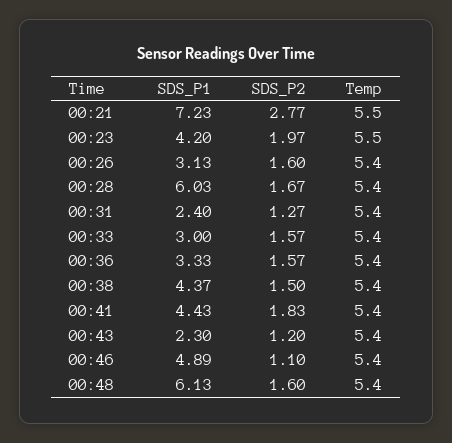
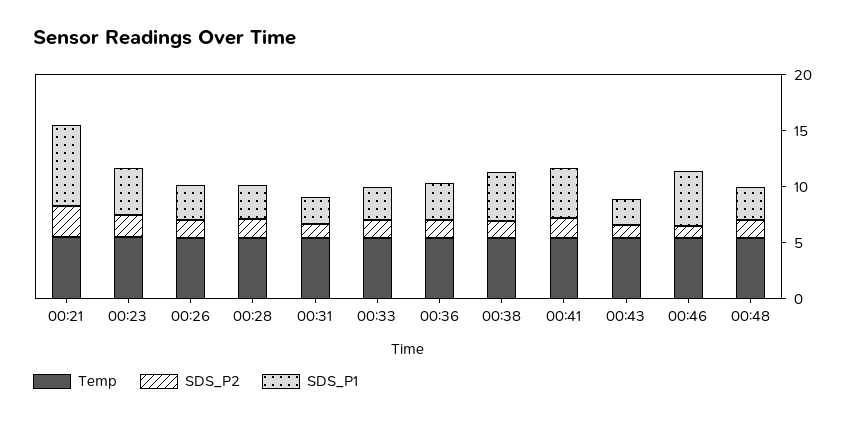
  {
    "SDS_P1": {
      "00:21": 7.23,
      "00:23": 4.2,
      "00:26": 3.13,
-     "00:28": 6.03,
+     "00:28": 3,
      "00:31": 2.4,
      "00:33": 3,
      "00:36": 3.33,
      "00:38": 4.37,
      "00:41": 4.43,
      "00:43": 2.3,
      "00:46": 4.89,
-     "00:48": 6.13
+     "00:48": 3
    },
    "SDS_P2": {
      "00:21": 2.77,
      "00:23": 1.97,
      "00:26": 1.6,
      "00:28": 1.67,
      "00:31": 1.27,
      "00:33": 1.57,
      "00:36": 1.57,
      "00:38": 1.5,
      "00:41": 1.83,
      "00:43": 1.2,
      "00:46": 1.1,
      "00:48": 1.6
    },
    "Temp": {
      "00:21": 5.5,
      "00:23": 5.5,
      "00:26": 5.4,
      "00:28": 5.4,
      "00:31": 5.4,
      "00:33": 5.4,
      "00:36": 5.4,
      "00:38": 5.4,
      "00:41": 5.4,
      "00:43": 5.4,
      "00:46": 5.4,
      "00:48": 5.4
    }
  }

